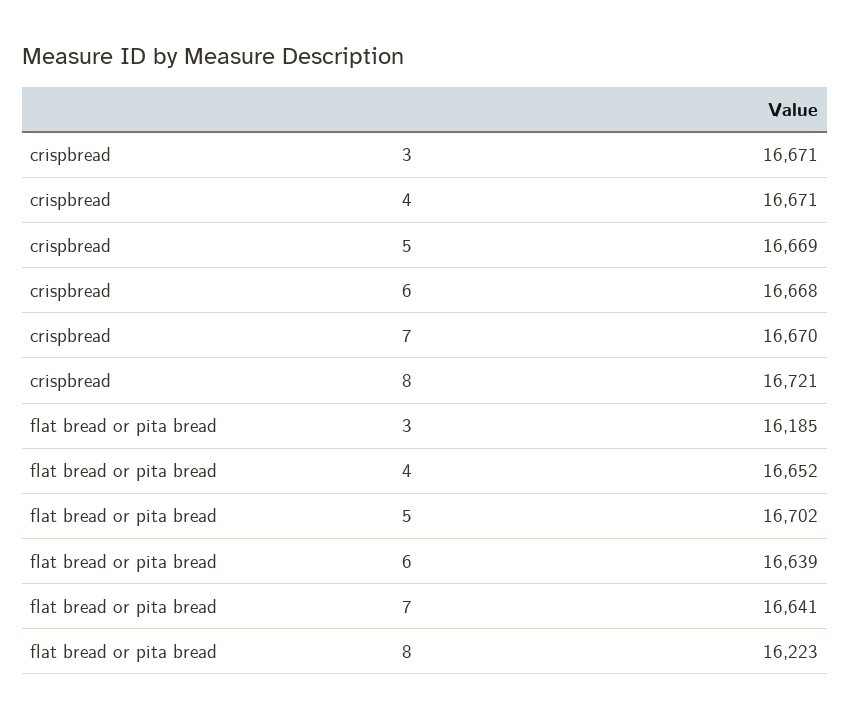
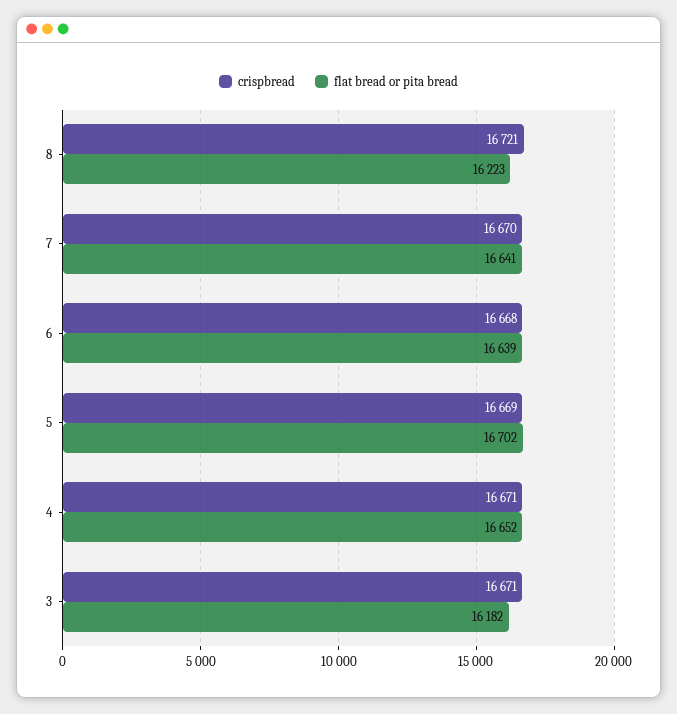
  {
    "crispbread": {
      "3": 16671,
      "4": 16671,
      "5": 16669,
      "6": 16668,
      "7": 16670,
      "8": 16721
    },
    "flat bread or pita bread": {
-     "3": 16185,
+     "3": 16182,
      "4": 16652,
      "5": 16702,
      "6": 16639,
      "7": 16641,
      "8": 16223
    }
  }

